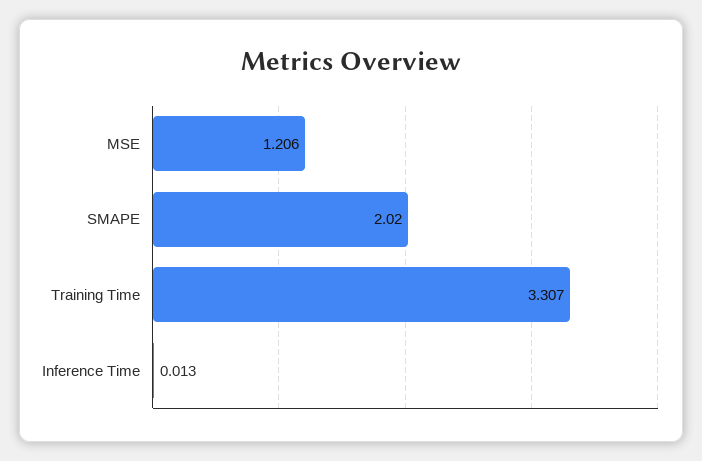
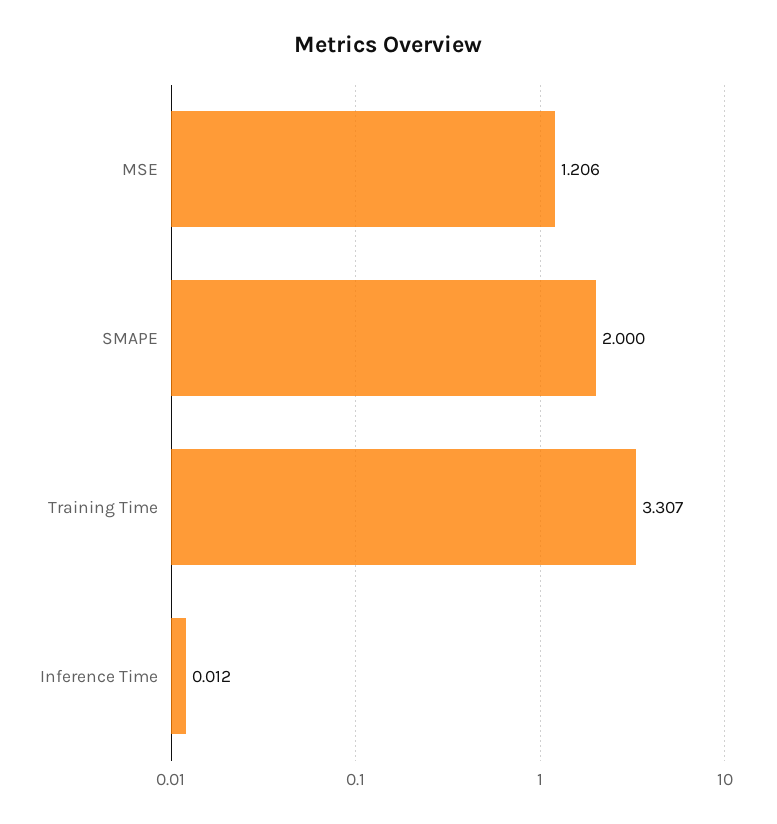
  {
    "MSE": 1.206,
-   "SMAPE": 2.02,
+   "SMAPE": 2,
    "Training Time": 3.307,
-   "Inference Time": 0.013
+   "Inference Time": 0.012
  }

